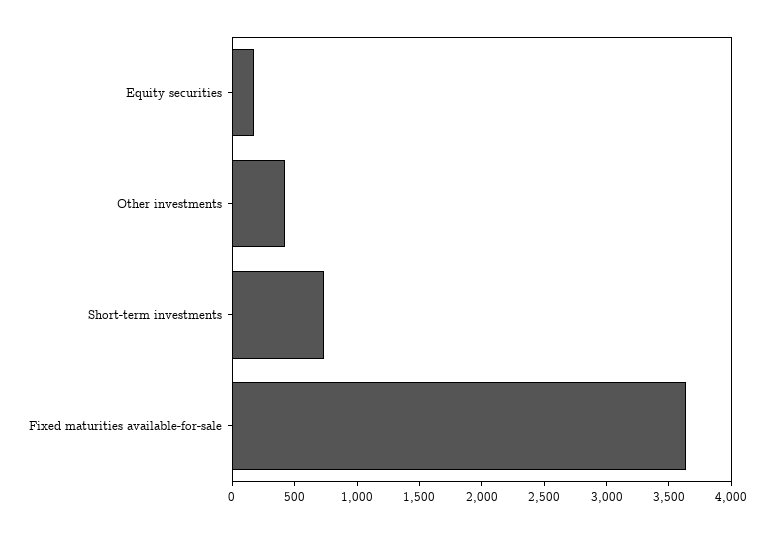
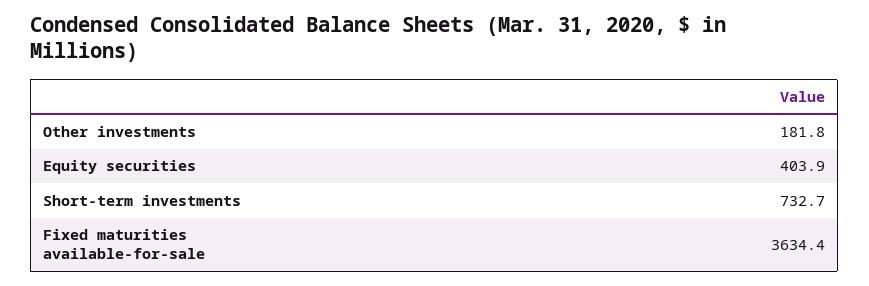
  {
-   "Equity securities": 200,
+   "Equity securities": 403.9,
-   "Other investments": 400,
+   "Other investments": 181.8,
    "Short-term investments": 732.7,
    "Fixed maturities available-for-sale": 3634.4
  }

